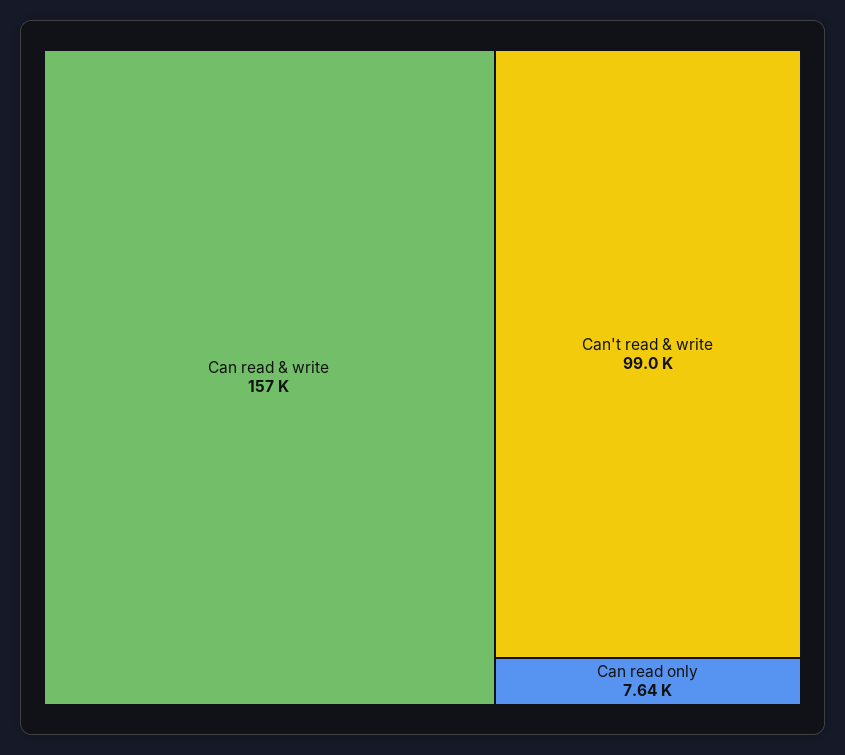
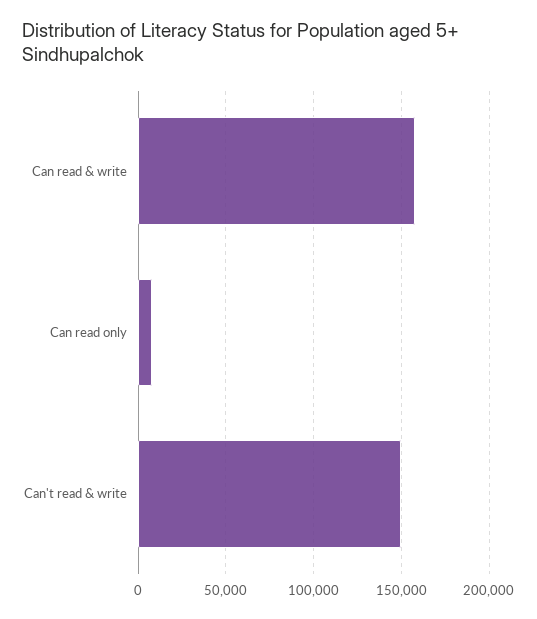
  {
    "Can read & write": 157000,
-   "Can't read & write": 99000,
+   "Can't read & write": 150000,
    "Can read only": 7640
  }

